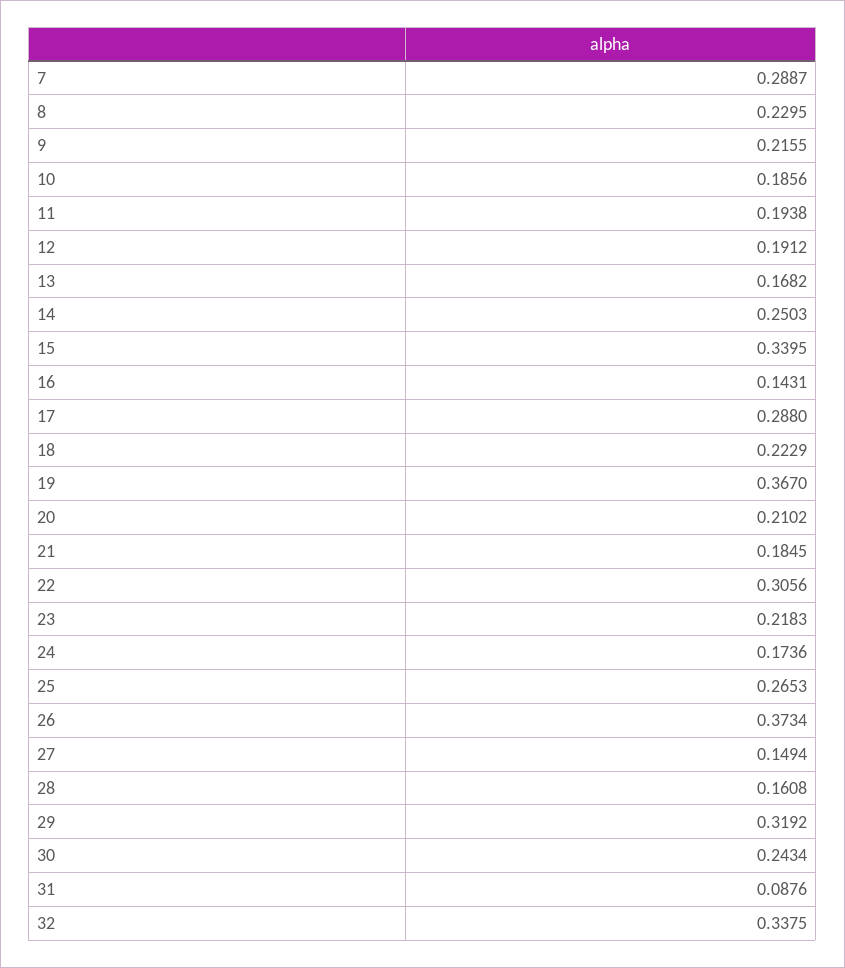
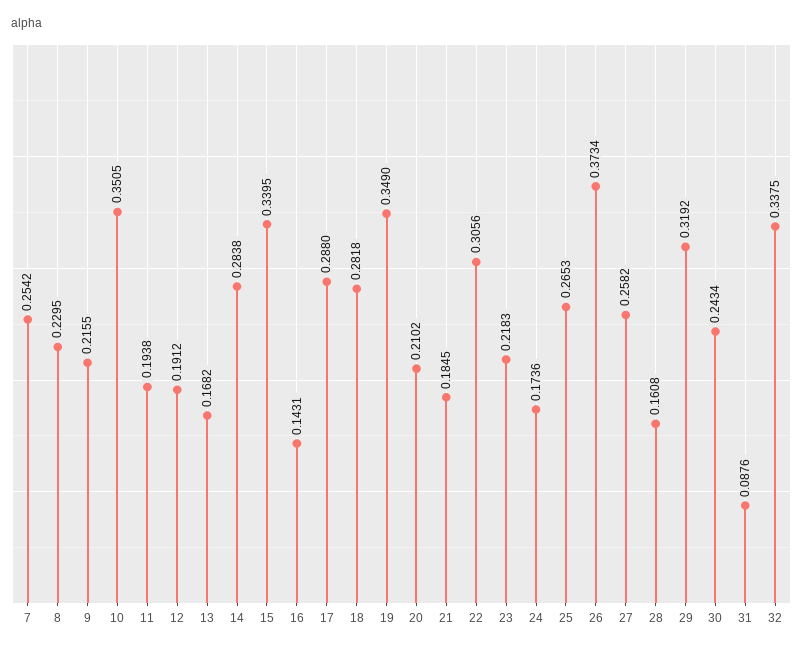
  {
-   "7": 0.2887,
+   "7": 0.2542,
    "8": 0.2295,
    "9": 0.2155,
-   "10": 0.1856,
+   "10": 0.3505,
    "11": 0.1938,
    "12": 0.1912,
    "13": 0.1682,
-   "14": 0.2503,
+   "14": 0.2838,
    "15": 0.3395,
    "16": 0.1431,
    "17": 0.288,
-   "18": 0.2229,
+   "18": 0.2818,
-   "19": 0.367,
+   "19": 0.349,
    "20": 0.2102,
    "21": 0.1845,
    "22": 0.3056,
    "23": 0.2183,
    "24": 0.1736,
    "25": 0.2653,
    "26": 0.3734,
-   "27": 0.1494,
+   "27": 0.2582,
    "28": 0.1608,
    "29": 0.3192,
    "30": 0.2434,
    "31": 0.0876,
    "32": 0.3375
  }

